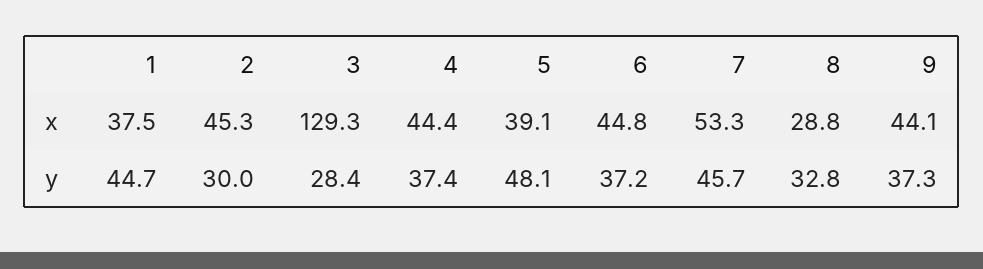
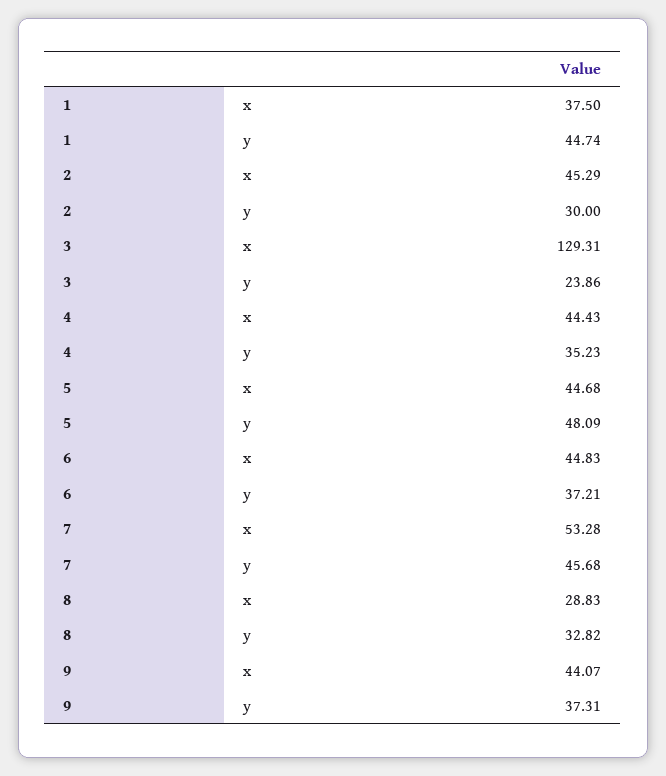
  {
    "1": {
      "x": 37.5,
      "y": 44.74
    },
    "2": {
      "x": 45.29,
      "y": 30
    },
    "3": {
      "x": 129.31,
-     "y": 28.4
+     "y": 23.86
    },
    "4": {
      "x": 44.43,
-     "y": 37.4
+     "y": 35.23
    },
    "5": {
-     "x": 39.1,
+     "x": 44.68,
      "y": 48.09
    },
    "6": {
      "x": 44.83,
      "y": 37.21
    },
    "7": {
      "x": 53.28,
      "y": 45.68
    },
    "8": {
      "x": 28.83,
      "y": 32.82
    },
    "9": {
      "x": 44.07,
      "y": 37.31
    }
  }

